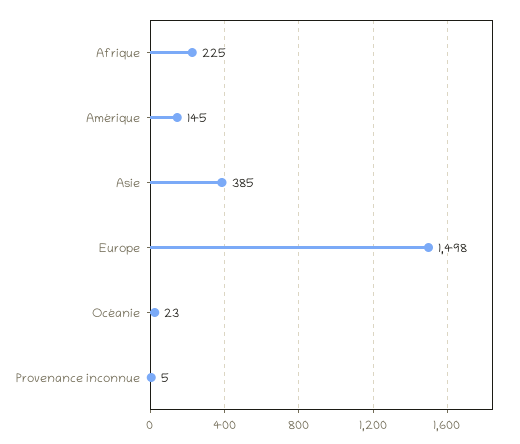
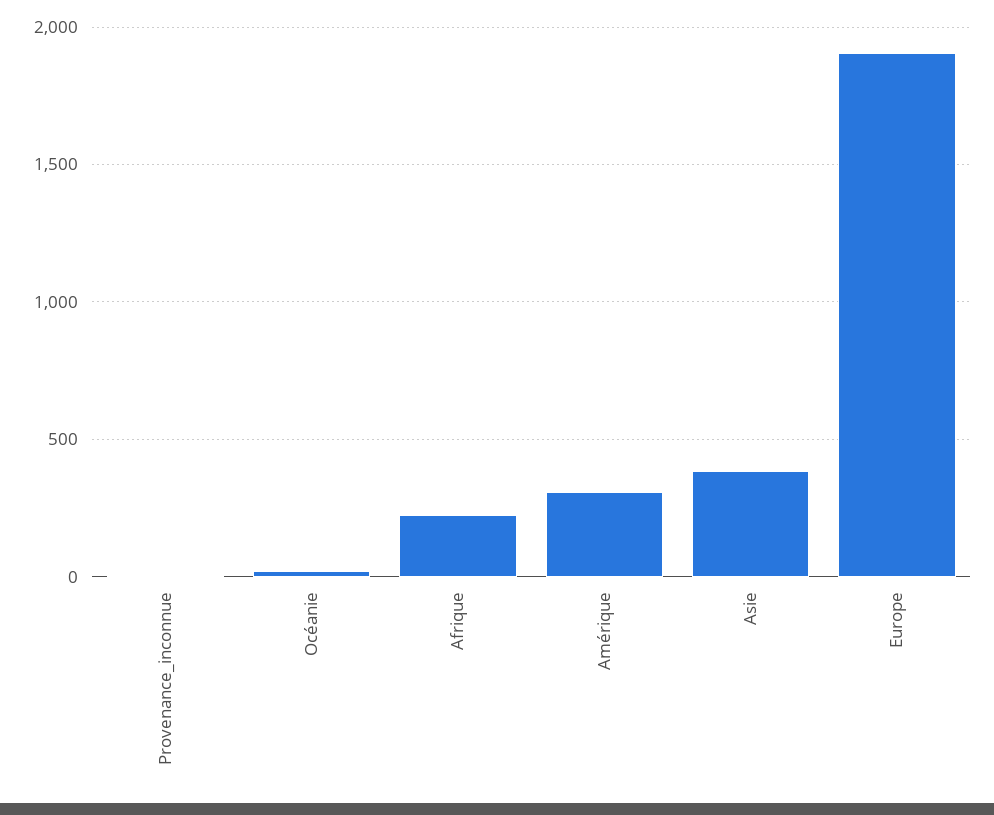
  {
    "Afrique": 225,
-   "Amérique": 145,
+   "Amérique": 300,
    "Asie": 385,
-   "Europe": 1498,
+   "Europe": 1900,
    "Océanie": 23,
    "Provenance inconnue": 5
  }

